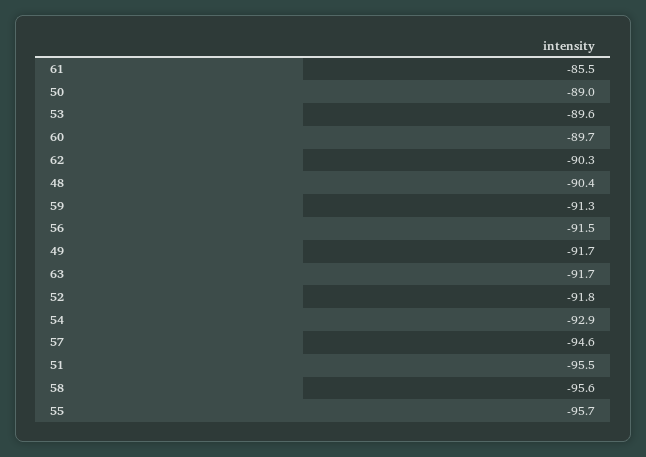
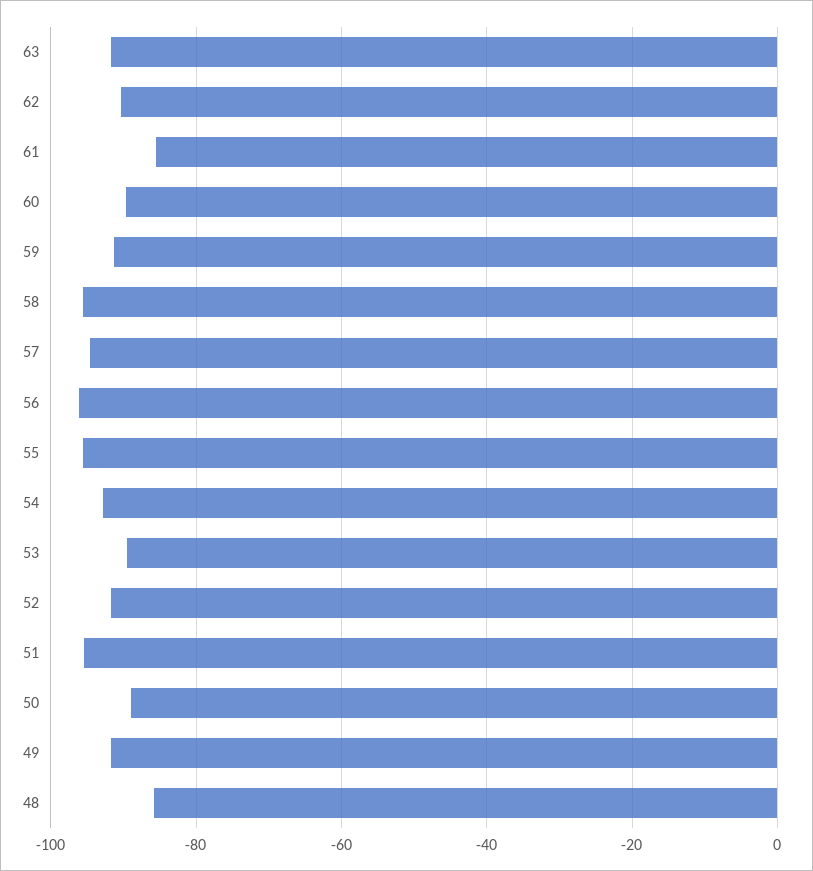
  {
    "61": -85.5,
    "50": -89,
    "53": -89.6,
    "60": -89.7,
    "62": -90.3,
-   "48": -90.4,
+   "48": -86,
    "59": -91.3,
-   "56": -91.5,
+   "56": -96,
    "49": -91.7,
    "63": -91.7,
    "52": -91.8,
    "54": -92.9,
    "57": -94.6,
    "51": -95.5,
    "58": -95.6,
    "55": -95.7
  }

